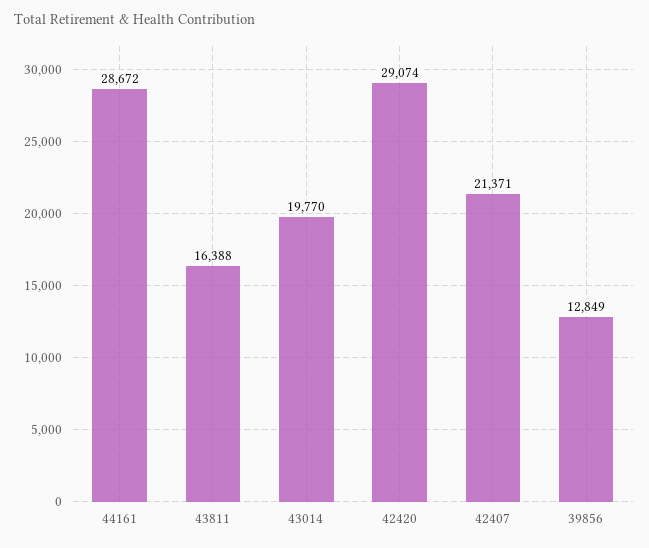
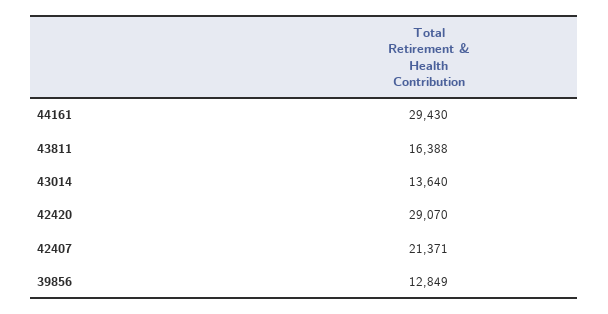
  {
-   "44161": 28672,
+   "44161": 29430,
    "43811": 16388,
-   "43014": 19770,
+   "43014": 13640,
-   "42420": 29074,
+   "42420": 29070,
    "42407": 21371,
    "39856": 12849
  }

